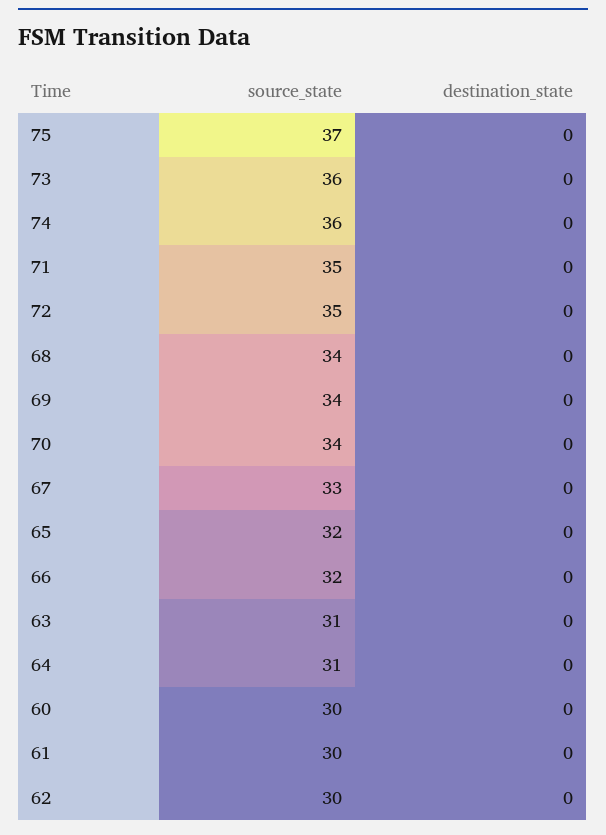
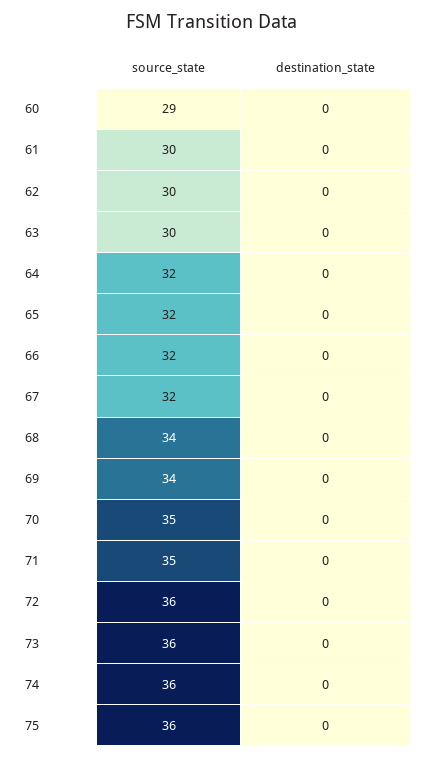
  {
    "source_state": {
-     "75": 37,
+     "75": 36,
      "73": 36,
      "74": 36,
      "71": 35,
-     "72": 35,
+     "72": 36,
      "68": 34,
      "69": 34,
-     "70": 34,
+     "70": 35,
-     "67": 33,
+     "67": 32,
      "65": 32,
      "66": 32,
-     "63": 31,
+     "63": 30,
-     "64": 31,
+     "64": 32,
-     "60": 30,
+     "60": 29,
      "61": 30,
      "62": 30
    },
    "destination_state": {
      "75": 0,
      "73": 0,
      "74": 0,
      "71": 0,
      "72": 0,
      "68": 0,
      "69": 0,
      "70": 0,
      "67": 0,
      "65": 0,
      "66": 0,
      "63": 0,
      "64": 0,
      "60": 0,
      "61": 0,
      "62": 0
    }
  }

